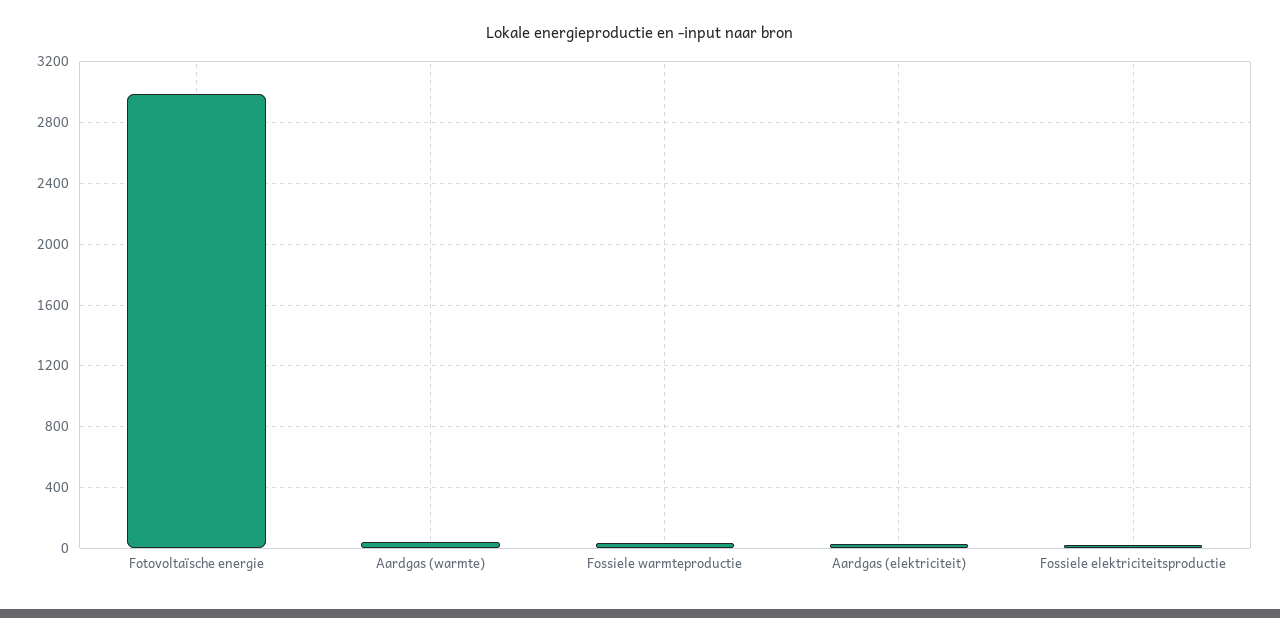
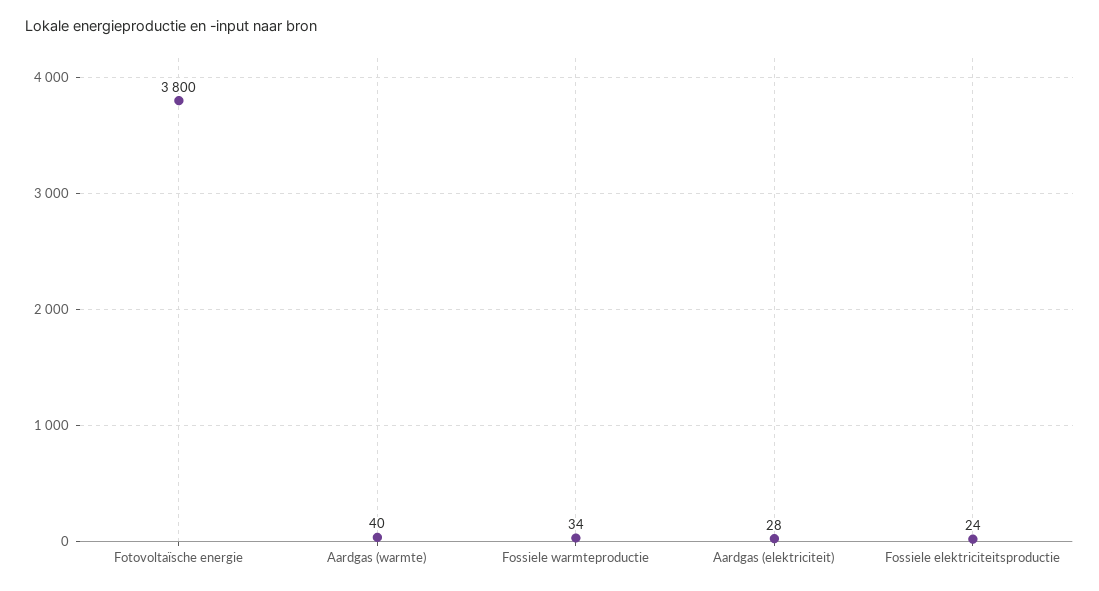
  {
-   "Fotovoltaïsche energie": 3000,
+   "Fotovoltaïsche energie": 3800,
    "Aardgas (warmte)": 40,
    "Fossiele warmteproductie": 34,
    "Aardgas (elektriciteit)": 28,
    "Fossiele elektriciteitsproductie": 24
  }

